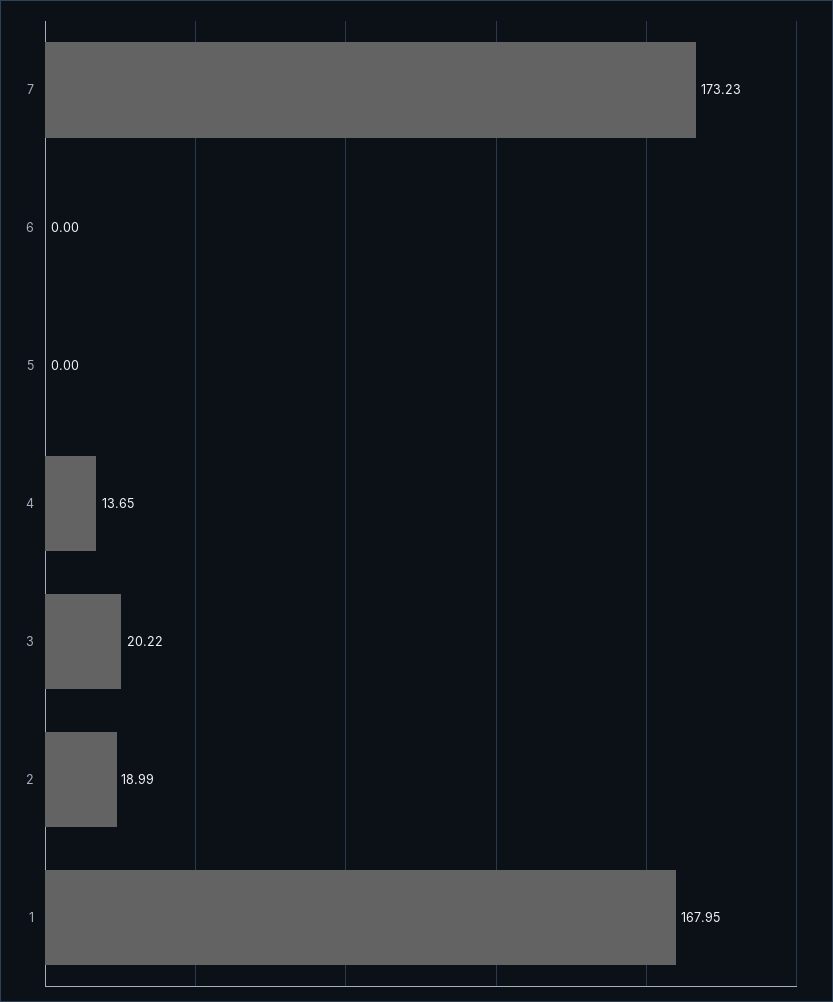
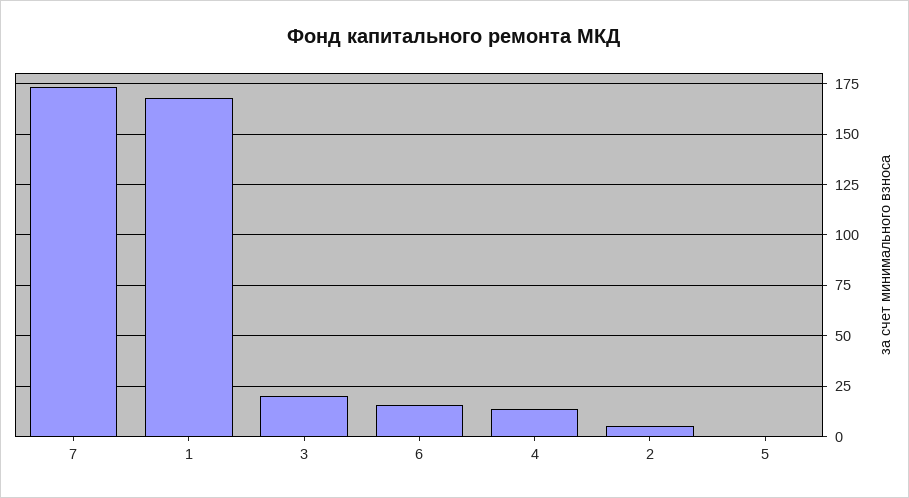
  {
    "7": 173.23,
-   "6": 0,
+   "6": 15,
    "5": 0,
    "4": 13.65,
    "3": 20.22,
-   "2": 18.99,
+   "2": 5,
    "1": 167.95
  }

